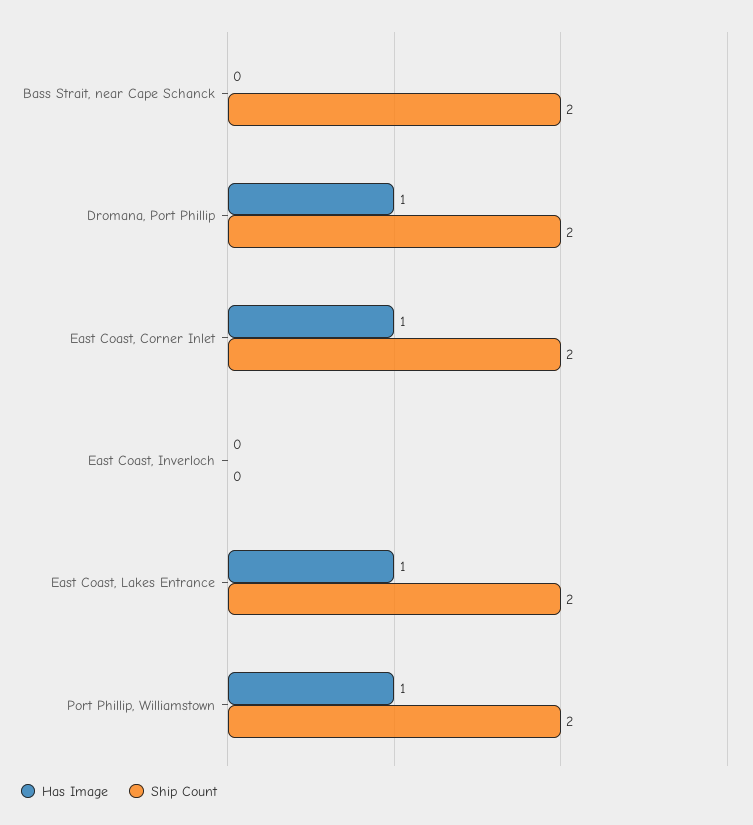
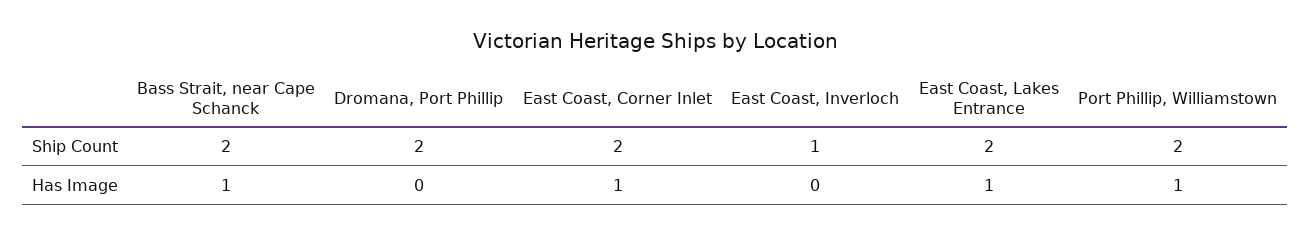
  {
    "Has Image": {
-     "Bass Strait, near Cape Schanck": 0,
+     "Bass Strait, near Cape Schanck": 1,
-     "Dromana, Port Phillip": 1,
+     "Dromana, Port Phillip": 0,
      "East Coast, Corner Inlet": 1,
      "East Coast, Inverloch": 0,
      "East Coast, Lakes Entrance": 1,
      "Port Phillip, Williamstown": 1
    },
    "Ship Count": {
      "Bass Strait, near Cape Schanck": 2,
      "Dromana, Port Phillip": 2,
      "East Coast, Corner Inlet": 2,
-     "East Coast, Inverloch": 0,
+     "East Coast, Inverloch": 1,
      "East Coast, Lakes Entrance": 2,
      "Port Phillip, Williamstown": 2
    }
  }

